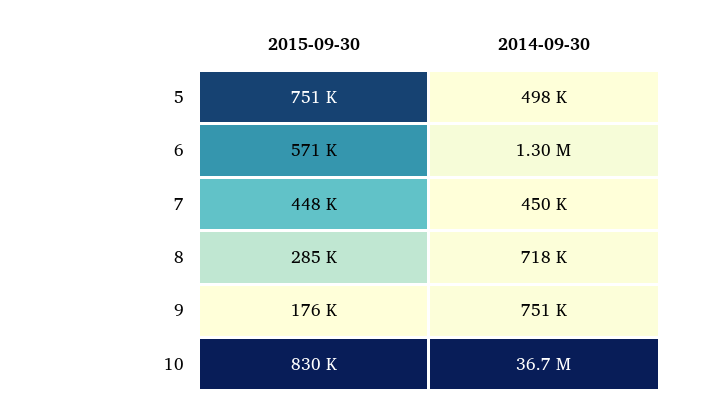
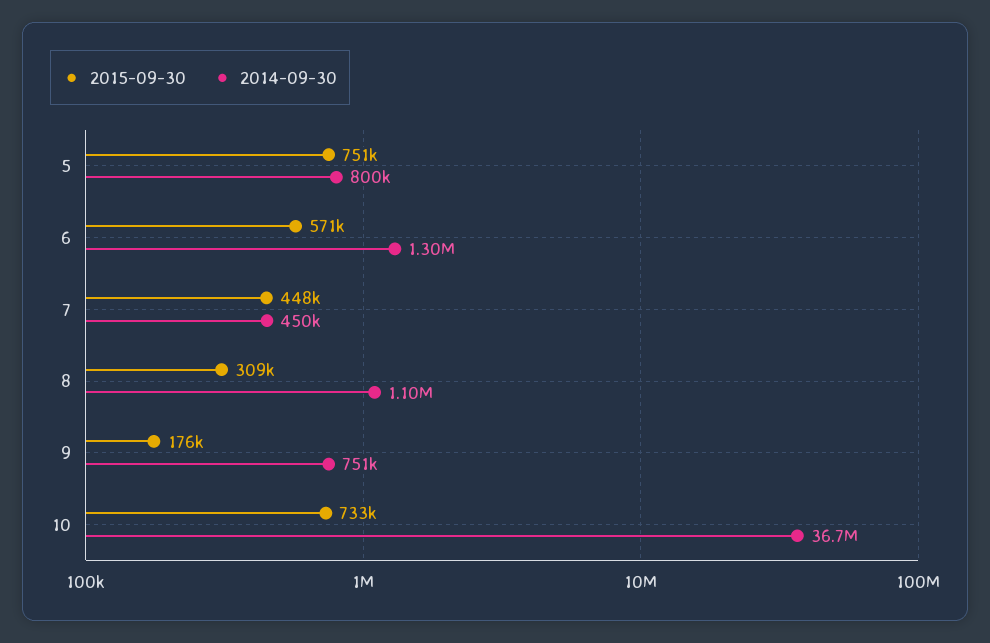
  {
    "2015-09-30": {
      "5": 751000,
      "6": 571000,
      "7": 448000,
-     "8": 285000,
+     "8": 309000,
      "9": 176000,
-     "10": 830000
+     "10": 733000
    },
    "2014-09-30": {
-     "5": 498000,
+     "5": 800000,
      "6": 1300000,
      "7": 450000,
-     "8": 718000,
+     "8": 1100000,
      "9": 751000,
      "10": 36700000
    }
  }

